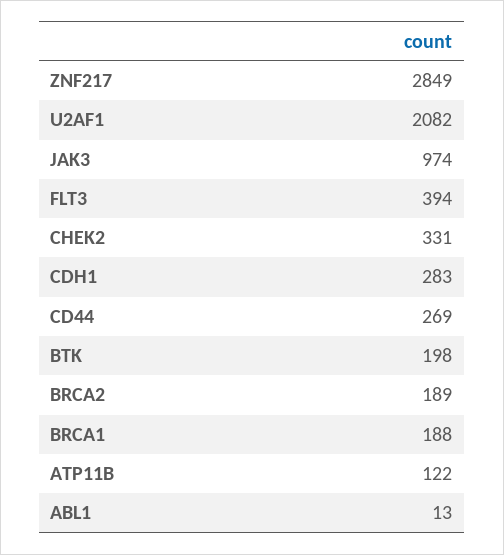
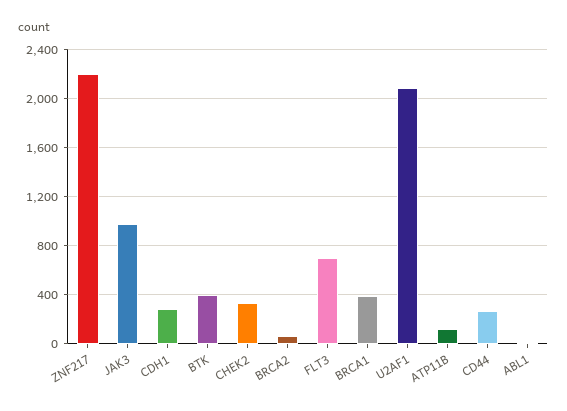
  {
-   "ZNF217": 2849,
+   "ZNF217": 2200,
    "U2AF1": 2082,
    "JAK3": 974,
-   "FLT3": 394,
+   "FLT3": 700,
    "CHEK2": 331,
    "CDH1": 283,
    "CD44": 269,
-   "BTK": 198,
+   "BTK": 400,
-   "BRCA2": 189,
+   "BRCA2": 50,
-   "BRCA1": 188,
+   "BRCA1": 400,
    "ATP11B": 122,
    "ABL1": 13
  }

